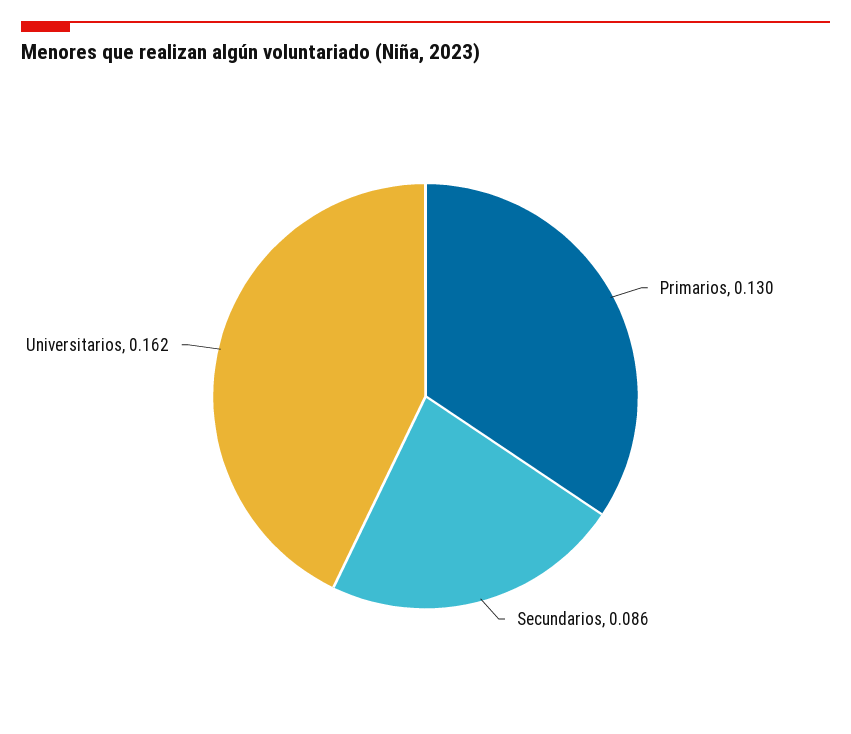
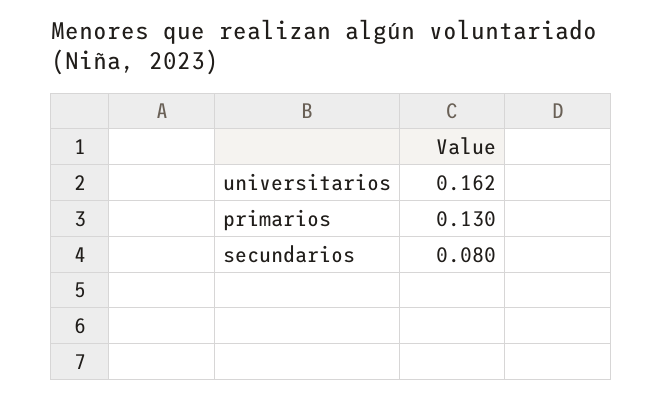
  {
    "Primarios": 0.13,
-   "Secundarios": 0.086,
+   "Secundarios": 0.08,
    "Universitarios": 0.162
  }

